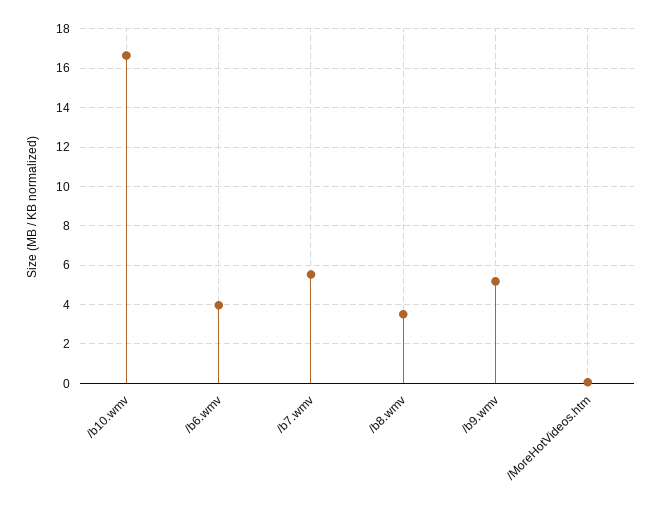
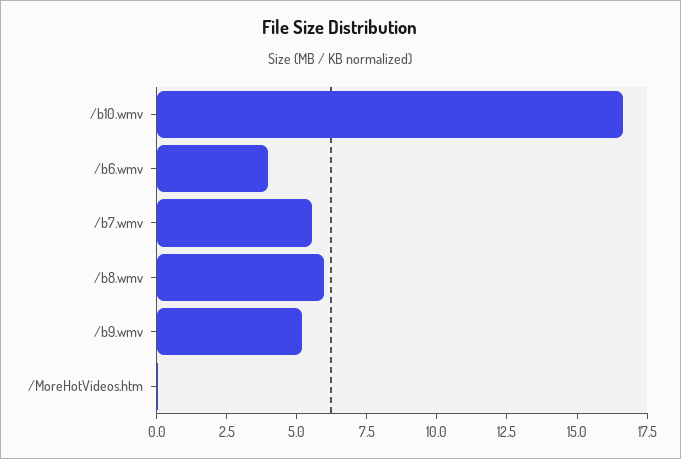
  {
    "/b10.wmv": 16.5,
    "/b6.wmv": 4,
    "/b7.wmv": 5.5,
-   "/b8.wmv": 3.5,
+   "/b8.wmv": 6,
    "/b9.wmv": 5,
    "/MoreHotVideos.htm": 0
  }

